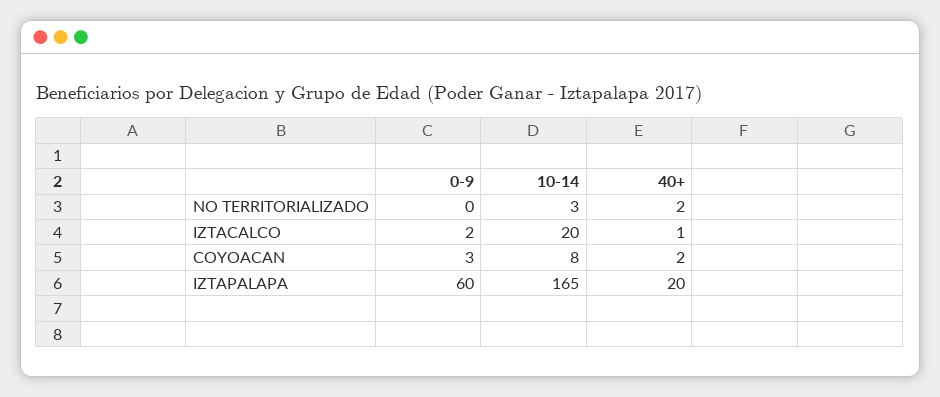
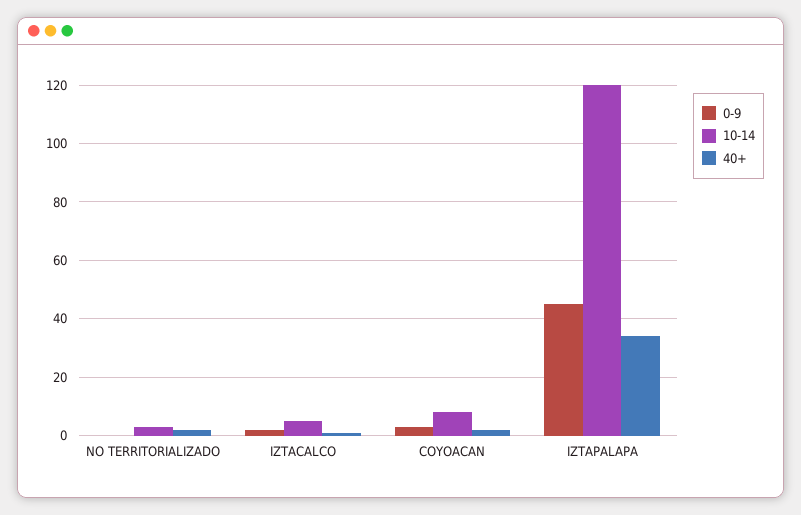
  {
    "0-9": {
      "NO TERRITORIALIZADO": 0,
      "IZTACALCO": 2,
      "COYOACAN": 3,
-     "IZTAPALAPA": 60
+     "IZTAPALAPA": 45
    },
    "10-14": {
      "NO TERRITORIALIZADO": 3,
-     "IZTACALCO": 20,
+     "IZTACALCO": 5,
      "COYOACAN": 8,
-     "IZTAPALAPA": 165
+     "IZTAPALAPA": 120
    },
    "40+": {
      "NO TERRITORIALIZADO": 2,
      "IZTACALCO": 1,
      "COYOACAN": 2,
-     "IZTAPALAPA": 20
+     "IZTAPALAPA": 35
    }
  }

